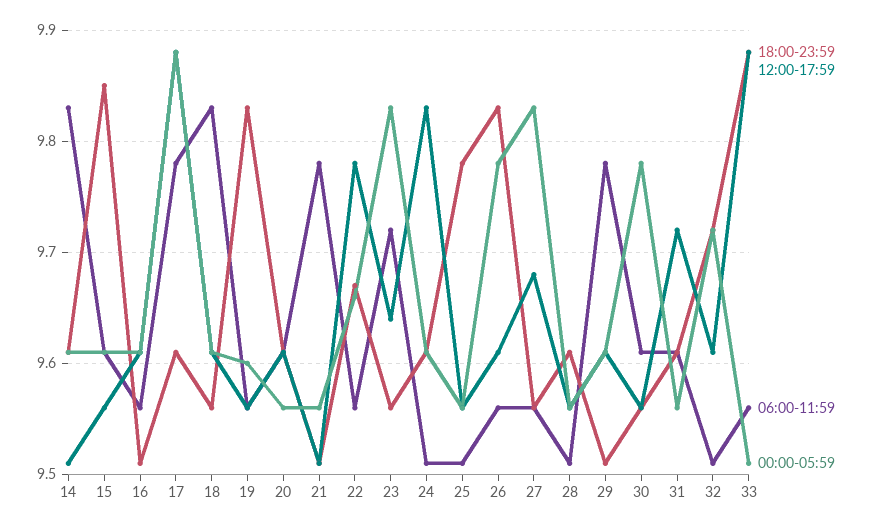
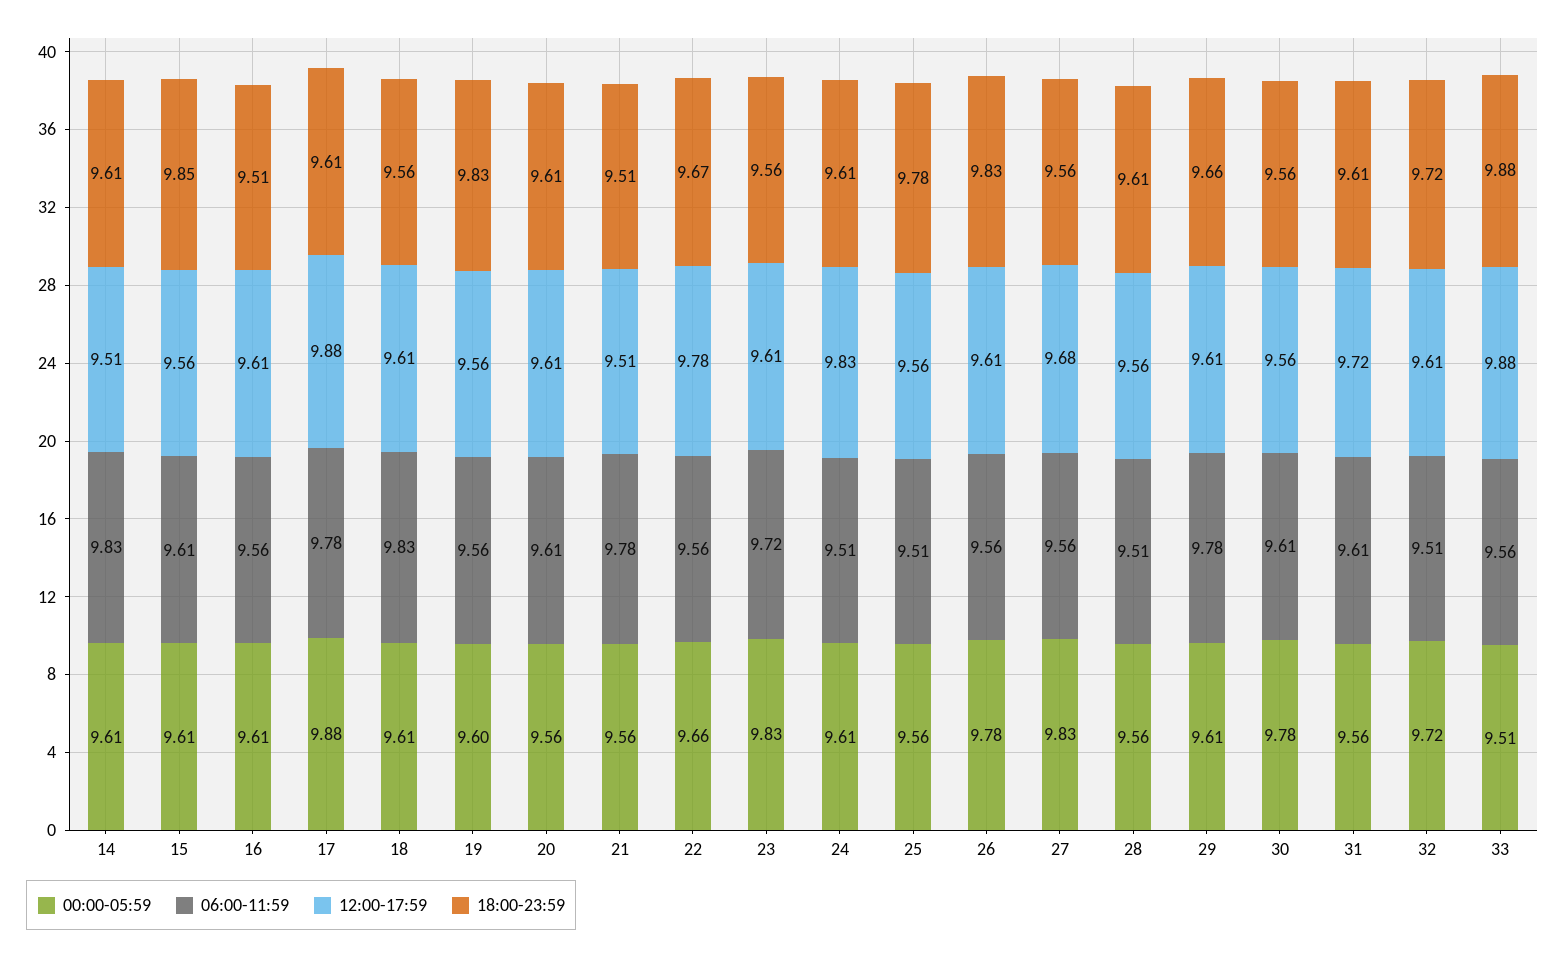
  {
    "18:00-23:59": {
      "14": 9.61,
      "15": 9.85,
      "16": 9.51,
      "17": 9.61,
      "18": 9.56,
      "19": 9.83,
      "20": 9.61,
      "21": 9.51,
      "22": 9.67,
      "23": 9.56,
      "24": 9.61,
      "25": 9.78,
      "26": 9.83,
      "27": 9.56,
      "28": 9.61,
-     "29": 9.51,
+     "29": 9.66,
      "30": 9.56,
      "31": 9.61,
      "32": 9.72,
      "33": 9.88
    },
    "12:00-17:59": {
      "14": 9.51,
      "15": 9.56,
      "16": 9.61,
      "17": 9.88,
      "18": 9.61,
      "19": 9.56,
      "20": 9.61,
      "21": 9.51,
      "22": 9.78,
-     "23": 9.64,
+     "23": 9.61,
      "24": 9.83,
      "25": 9.56,
      "26": 9.61,
      "27": 9.68,
      "28": 9.56,
      "29": 9.61,
      "30": 9.56,
      "31": 9.72,
      "32": 9.61,
      "33": 9.88
    },
    "06:00-11:59": {
      "14": 9.83,
      "15": 9.61,
      "16": 9.56,
      "17": 9.78,
      "18": 9.83,
      "19": 9.56,
      "20": 9.61,
      "21": 9.78,
      "22": 9.56,
      "23": 9.72,
      "24": 9.51,
      "25": 9.51,
      "26": 9.56,
      "27": 9.56,
      "28": 9.51,
      "29": 9.78,
      "30": 9.61,
      "31": 9.61,
      "32": 9.51,
      "33": 9.56
    },
    "00:00-05:59": {
      "14": 9.61,
      "15": 9.61,
      "16": 9.61,
      "17": 9.88,
      "18": 9.61,
      "19": 9.6,
      "20": 9.56,
      "21": 9.56,
      "22": 9.66,
      "23": 9.83,
      "24": 9.61,
      "25": 9.56,
      "26": 9.78,
      "27": 9.83,
      "28": 9.56,
      "29": 9.61,
      "30": 9.78,
      "31": 9.56,
      "32": 9.72,
      "33": 9.51
    }
  }

